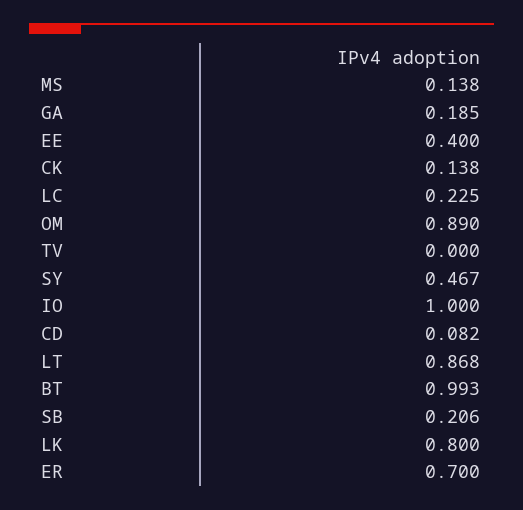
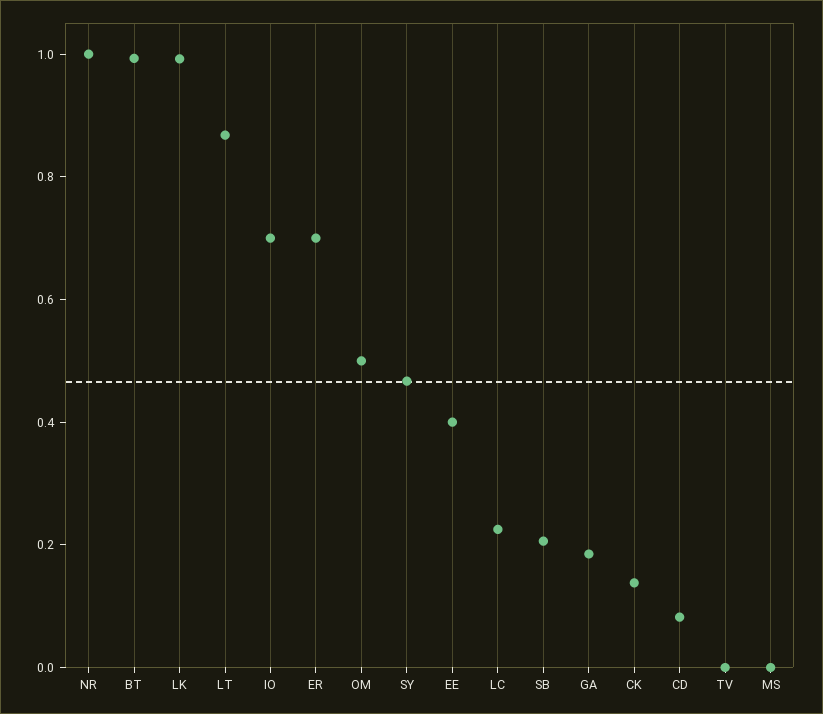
  {
-   "MS": 0.138,
+   "MS": 0,
    "GA": 0.185,
    "EE": 0.4,
    "CK": 0.138,
    "LC": 0.225,
-   "OM": 0.89,
+   "OM": 0.5,
    "TV": 0,
    "SY": 0.467,
-   "IO": 1,
+   "IO": 0.7,
    "CD": 0.082,
    "LT": 0.868,
    "BT": 0.993,
    "SB": 0.206,
-   "LK": 0.8,
+   "LK": 1,
-   "ER": 0.7
+   "ER": 0.7,
+   "NR": 1
  }

